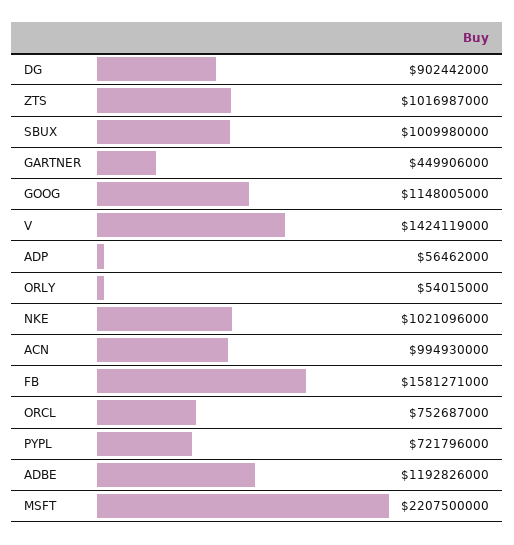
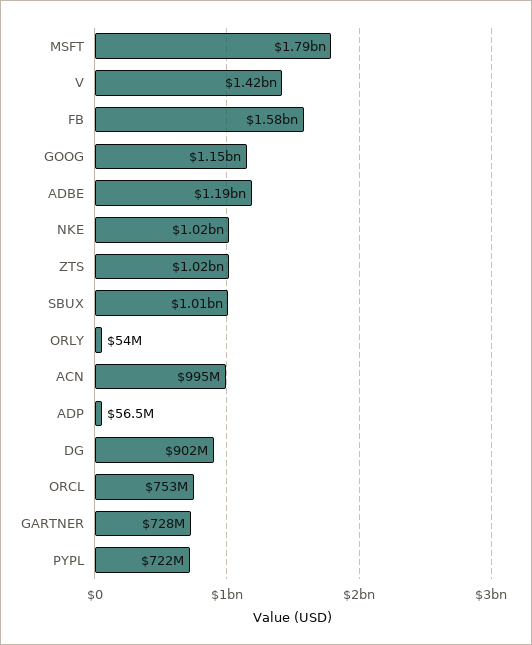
  {
    "DG": 902442000,
    "ZTS": 1016987000,
    "SBUX": 1009980000,
-   "GARTNER": 449906000,
+   "GARTNER": 728000000,
    "GOOG": 1148005000,
    "V": 1424119000,
    "ADP": 56462000,
    "ORLY": 54015000,
    "NKE": 1021096000,
    "ACN": 994930000,
    "FB": 1581271000,
    "ORCL": 752687000,
    "PYPL": 721796000,
    "ADBE": 1192826000,
-   "MSFT": 2207500000
+   "MSFT": 1790000000
  }

